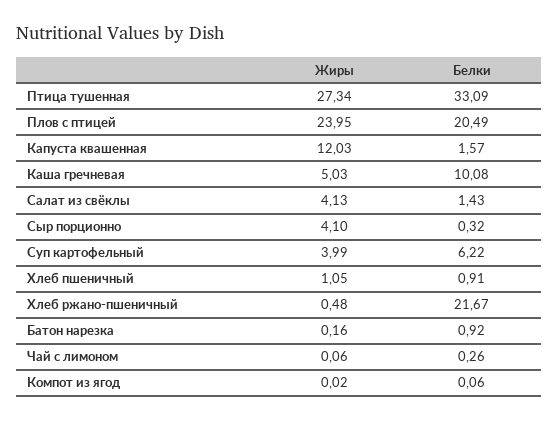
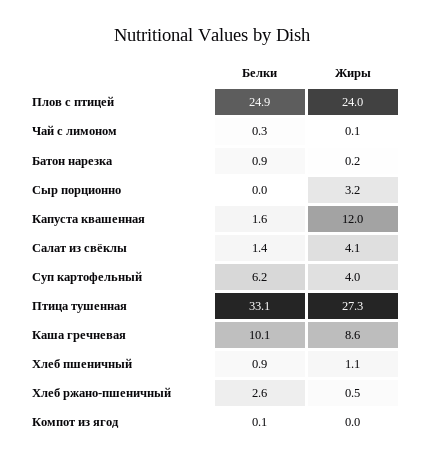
  {
    "Жиры": {
      "Птица тушенная": 27.34,
      "Плов с птицей": 23.95,
      "Капуста квашенная": 12.03,
-     "Каша гречневая": 5.03,
+     "Каша гречневая": 8.6,
      "Салат из свёклы": 4.13,
-     "Сыр порционно": 4.1,
+     "Сыр порционно": 3.2,
      "Суп картофельный": 3.99,
      "Хлеб пшеничный": 1.05,
      "Хлеб ржано-пшеничный": 0.48,
      "Батон нарезка": 0.16,
      "Чай с лимоном": 0.06,
      "Компот из ягод": 0.02
    },
    "Белки": {
      "Птица тушенная": 33.09,
-     "Плов с птицей": 20.49,
+     "Плов с птицей": 24.9,
      "Капуста квашенная": 1.57,
      "Каша гречневая": 10.08,
      "Салат из свёклы": 1.43,
-     "Сыр порционно": 0.32,
+     "Сыр порционно": 0,
      "Суп картофельный": 6.22,
      "Хлеб пшеничный": 0.91,
-     "Хлеб ржано-пшеничный": 21.67,
+     "Хлеб ржано-пшеничный": 2.6,
      "Батон нарезка": 0.92,
      "Чай с лимоном": 0.26,
      "Компот из ягод": 0.06
    }
  }

